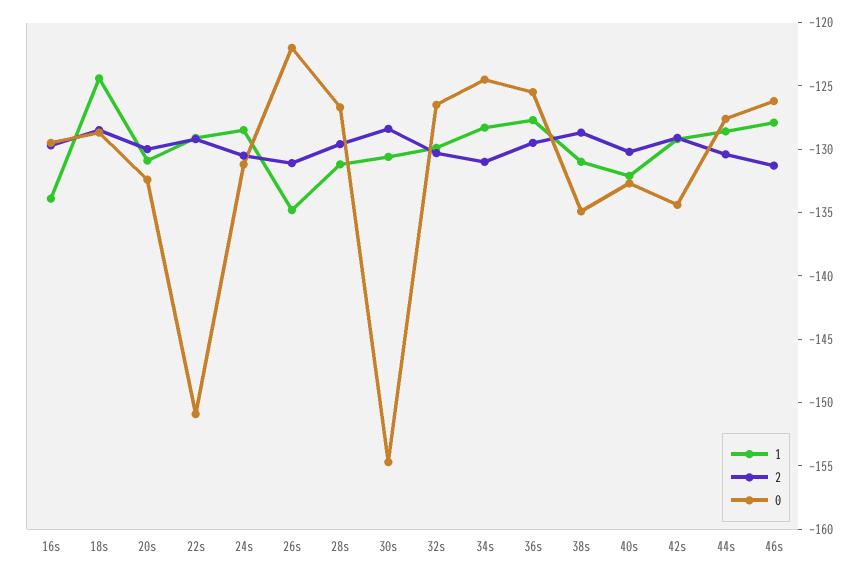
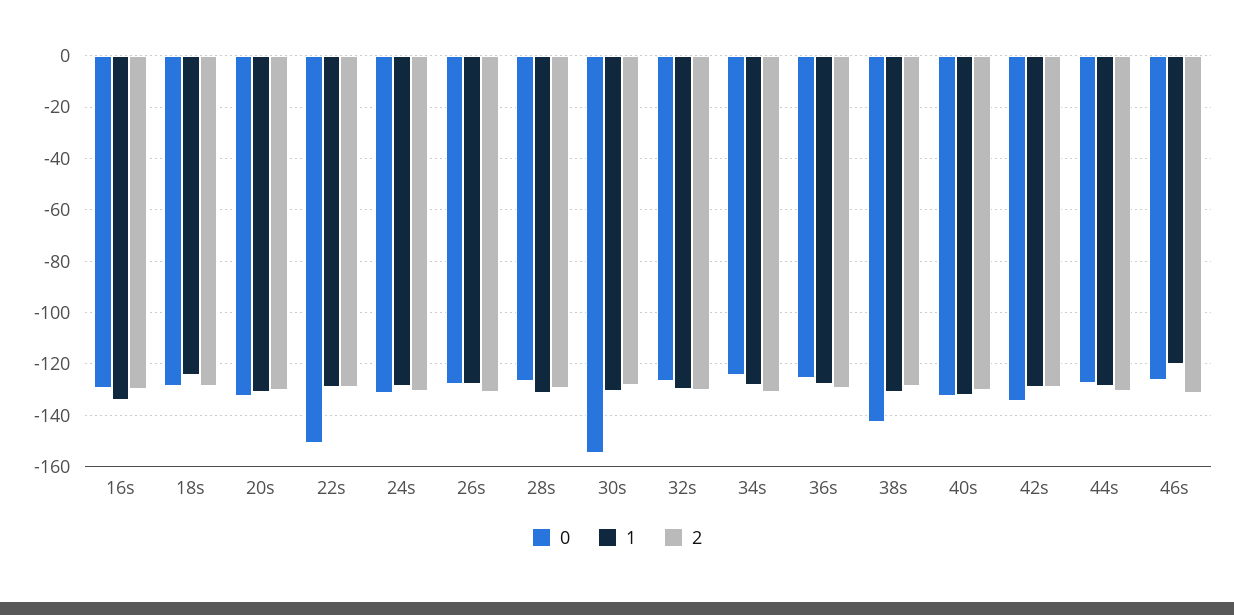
  {
    "1": {
      "16s": -134,
      "18s": -124,
      "20s": -131,
      "22s": -129,
      "24s": -129,
-     "26s": -135,
+     "26s": -127.5,
      "28s": -131,
      "30s": -131,
      "32s": -130,
      "34s": -128,
      "36s": -128,
      "38s": -131,
      "40s": -132,
      "42s": -129,
      "44s": -129,
-     "46s": -128
+     "46s": -120
    },
    "2": {
      "16s": -130,
      "18s": -129,
      "20s": -130,
      "22s": -129,
      "24s": -131,
      "26s": -131,
      "28s": -130,
      "30s": -128,
      "32s": -130,
      "34s": -131,
      "36s": -130,
      "38s": -129,
      "40s": -130,
      "42s": -129,
      "44s": -130,
      "46s": -131
    },
    "0": {
      "16s": -130,
      "18s": -129,
      "20s": -132,
      "22s": -151,
      "24s": -131,
-     "26s": -122,
+     "26s": -127.5,
      "28s": -127,
      "30s": -155,
      "32s": -127,
      "34s": -125,
      "36s": -126,
-     "38s": -135,
+     "38s": -142.5,
      "40s": -133,
      "42s": -134,
      "44s": -128,
      "46s": -126
    }
  }

